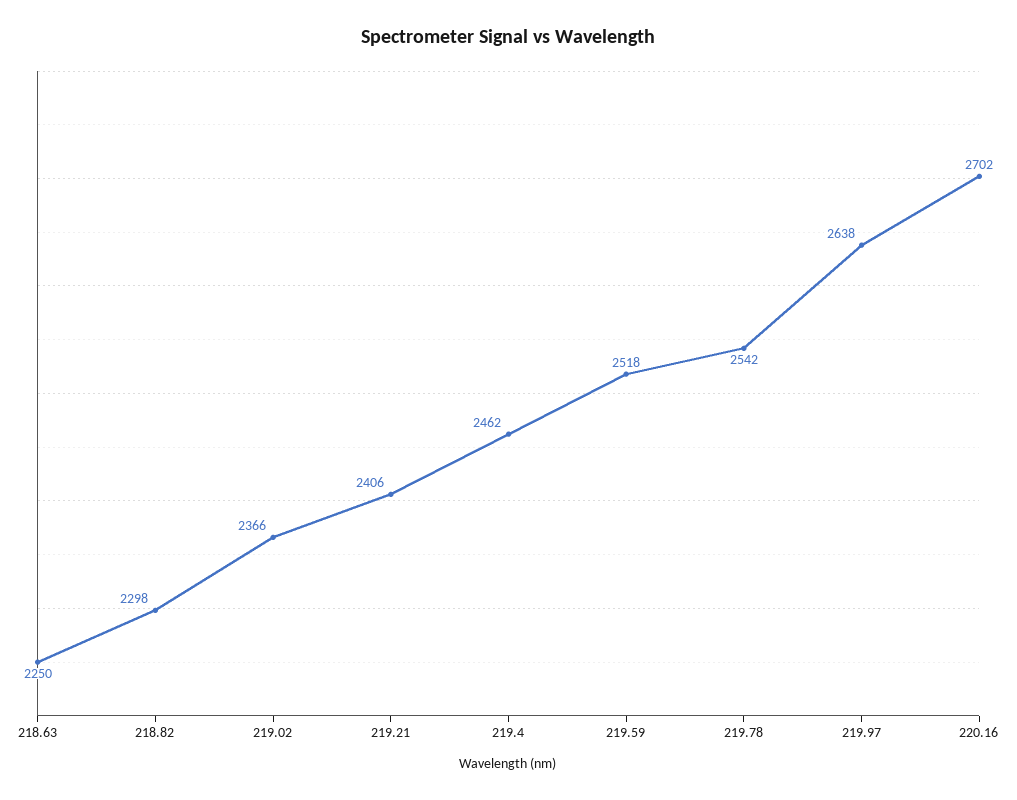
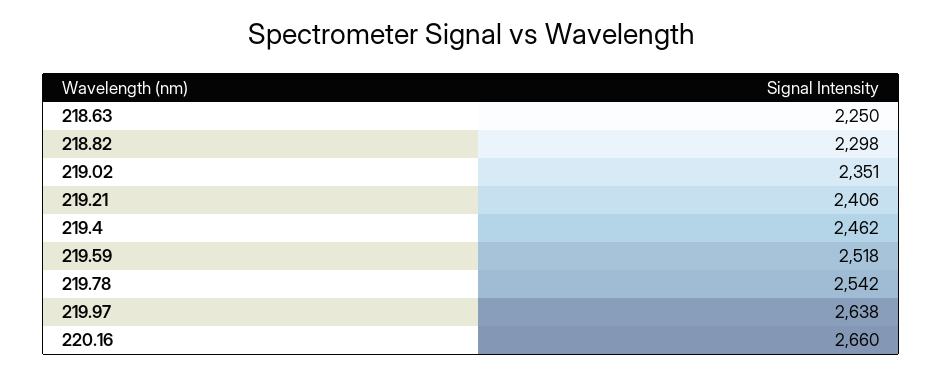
  {
    "218.63": 2250,
    "218.82": 2298,
-   "219.02": 2366,
+   "219.02": 2351,
    "219.21": 2406,
    "219.4": 2462,
    "219.59": 2518,
    "219.78": 2542,
    "219.97": 2638,
-   "220.16": 2702
+   "220.16": 2660
  }

